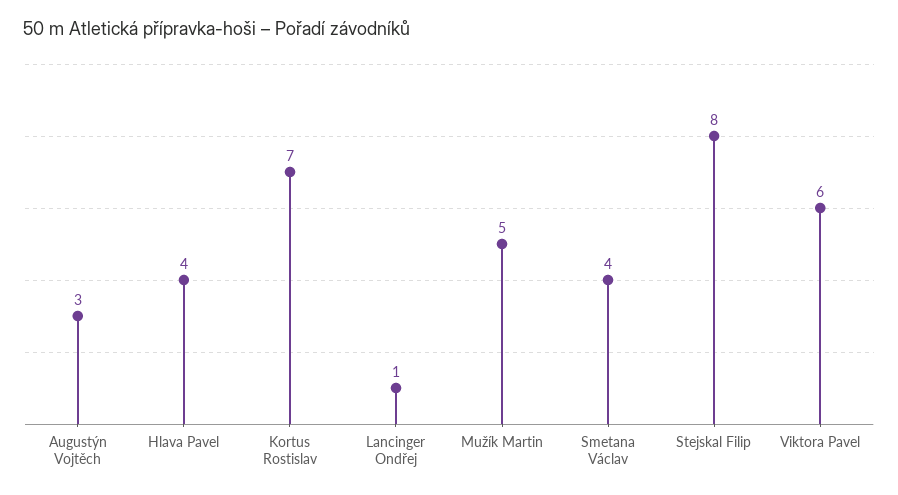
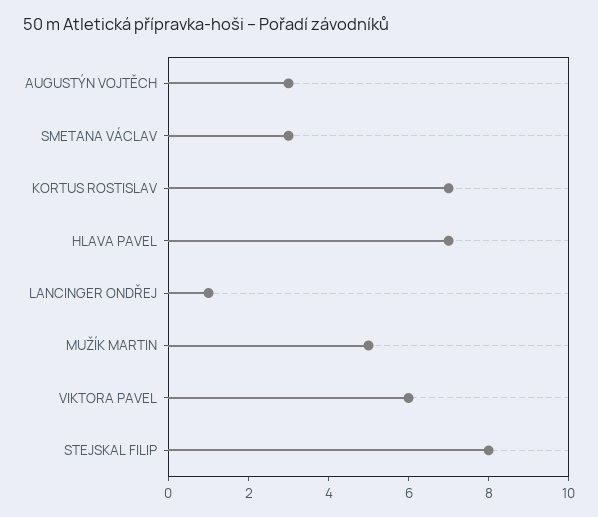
  {
    "Augustýn Vojtěch": 3,
-   "Hlava Pavel": 4,
+   "Hlava Pavel": 7,
    "Kortus Rostislav": 7,
    "Lancinger Ondřej": 1,
    "Mužík Martin": 5,
-   "Smetana Václav": 4,
+   "Smetana Václav": 3,
    "Stejskal Filip": 8,
    "Viktora Pavel": 6
  }

